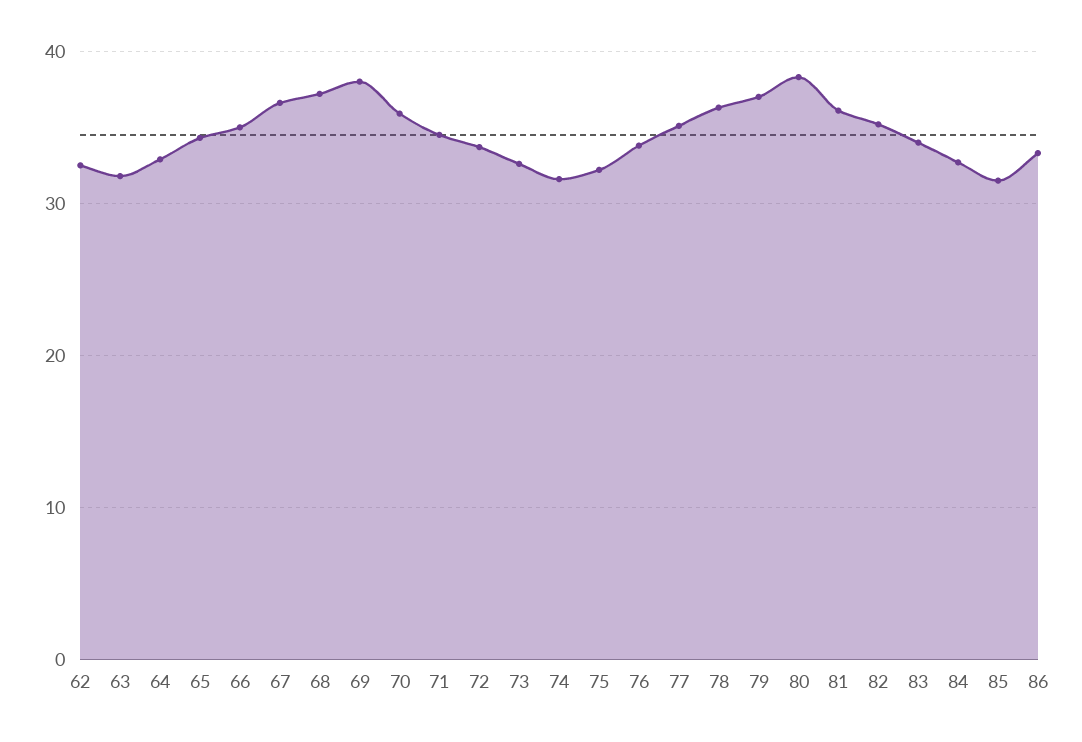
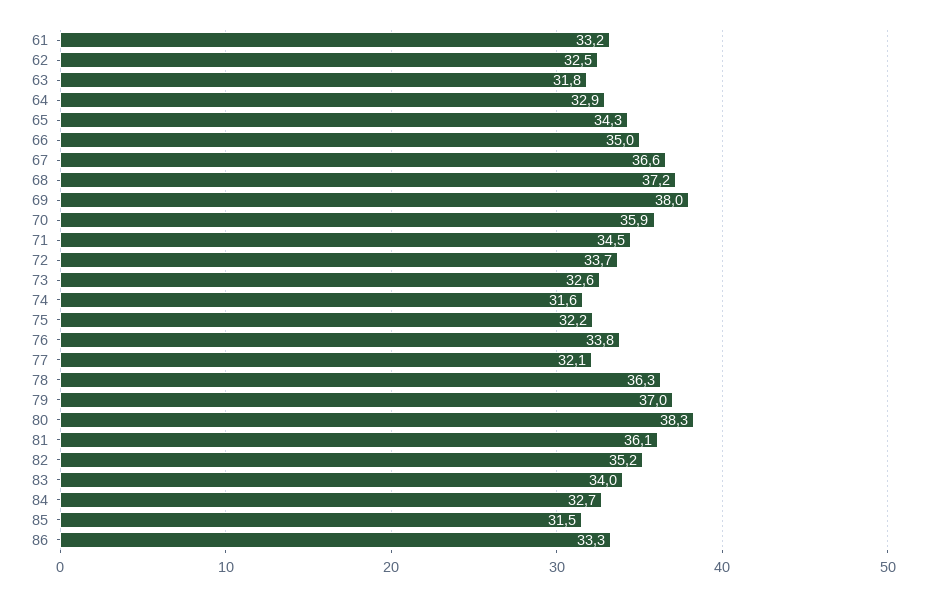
  {
    "62": 32.5,
    "63": 31.8,
    "64": 32.9,
    "65": 34.3,
    "66": 35,
    "67": 36.6,
    "68": 37.2,
    "69": 38,
    "70": 35.9,
    "71": 34.5,
    "72": 33.7,
    "73": 32.6,
    "74": 31.6,
    "75": 32.2,
    "76": 33.8,
-   "77": 35,
+   "77": 32.1,
    "78": 36.3,
    "79": 37,
    "80": 38.3,
    "81": 36.1,
    "82": 35.2,
    "83": 34,
    "84": 32.7,
    "85": 31.5,
-   "86": 33.3
+   "86": 33.3,
+   "61": 33.2
  }

